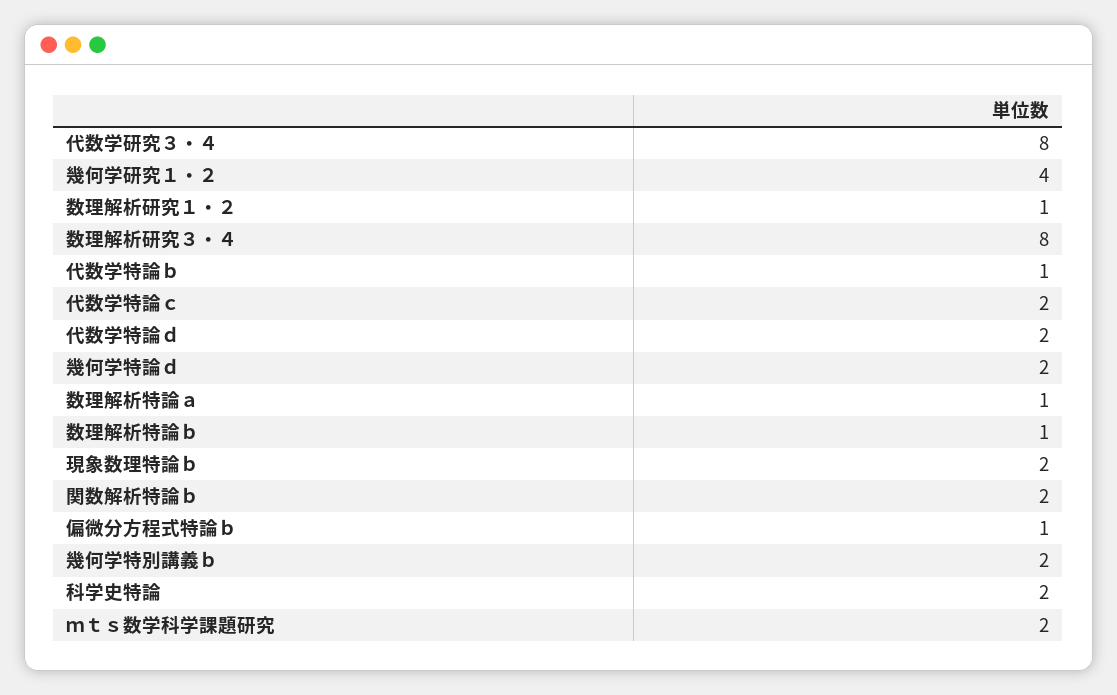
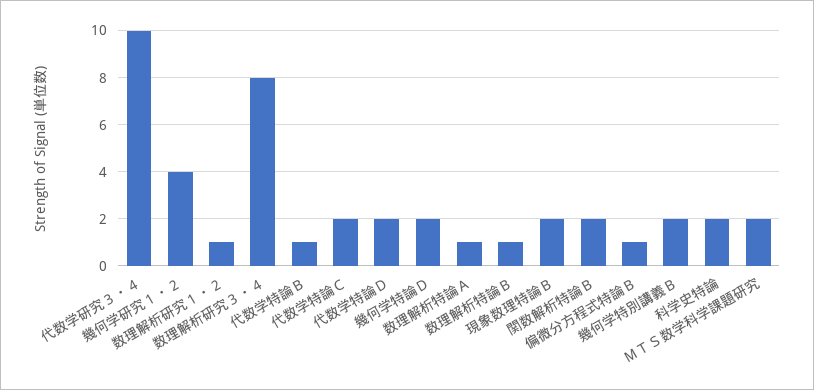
  {
-   "代数学研究３・４": 8,
+   "代数学研究３・４": 10,
    "幾何学研究１・２": 4,
    "数理解析研究１・２": 1,
    "数理解析研究３・４": 8,
    "代数学特論ｂ": 1,
    "代数学特論ｃ": 2,
    "代数学特論ｄ": 2,
    "幾何学特論ｄ": 2,
    "数理解析特論ａ": 1,
    "数理解析特論ｂ": 1,
    "現象数理特論ｂ": 2,
    "関数解析特論ｂ": 2,
    "偏微分方程式特論ｂ": 1,
    "幾何学特別講義ｂ": 2,
    "科学史特論": 2,
    "ｍｔｓ数学科学課題研究": 2
  }

